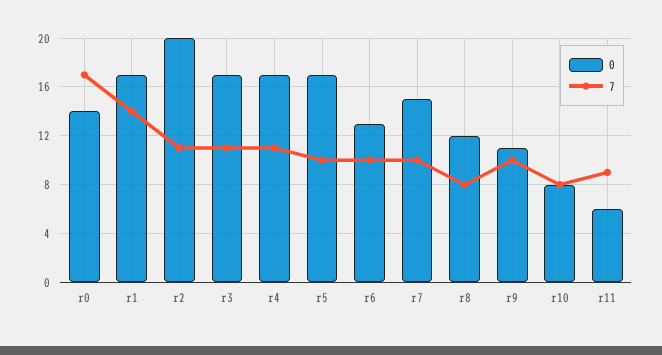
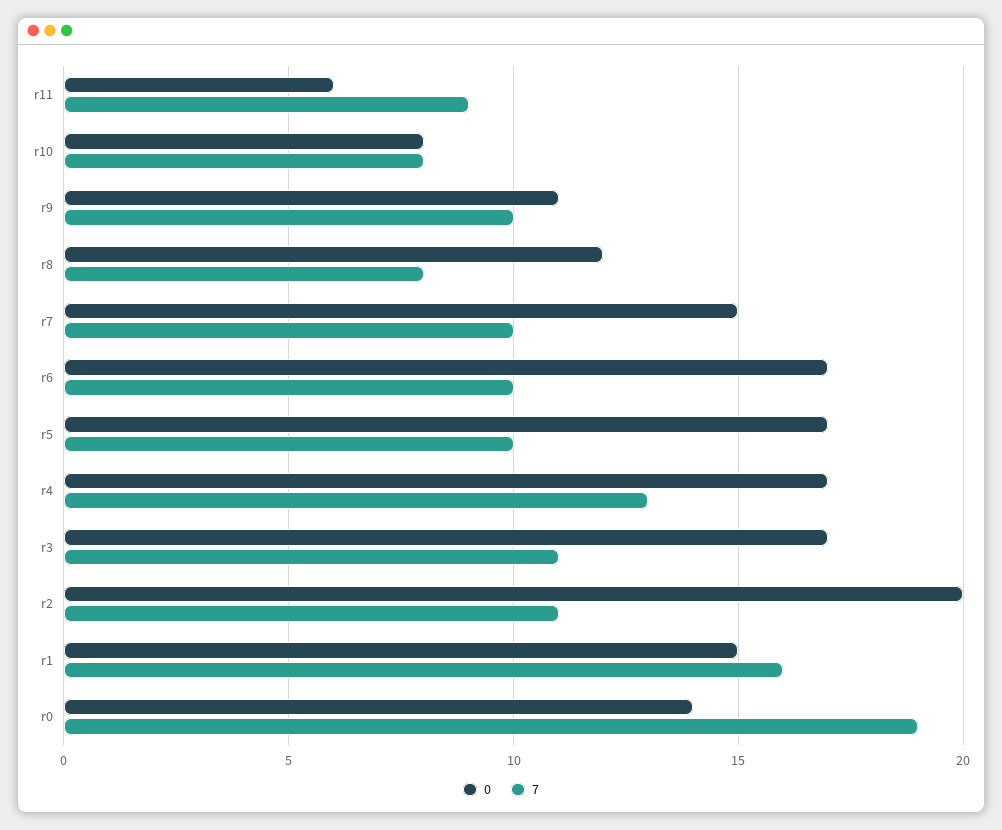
  {
    "0": {
      "r0": 14,
-     "r1": 17,
+     "r1": 15,
      "r2": 20,
      "r3": 17,
      "r4": 17,
      "r5": 17,
-     "r6": 13,
+     "r6": 17,
      "r7": 15,
      "r8": 12,
      "r9": 11,
      "r10": 8,
      "r11": 6
    },
    "7": {
-     "r0": 17,
+     "r0": 19,
-     "r1": 14,
+     "r1": 16,
      "r2": 11,
      "r3": 11,
-     "r4": 11,
+     "r4": 13,
      "r5": 10,
      "r6": 10,
      "r7": 10,
      "r8": 8,
      "r9": 10,
      "r10": 8,
      "r11": 9
    }
  }

